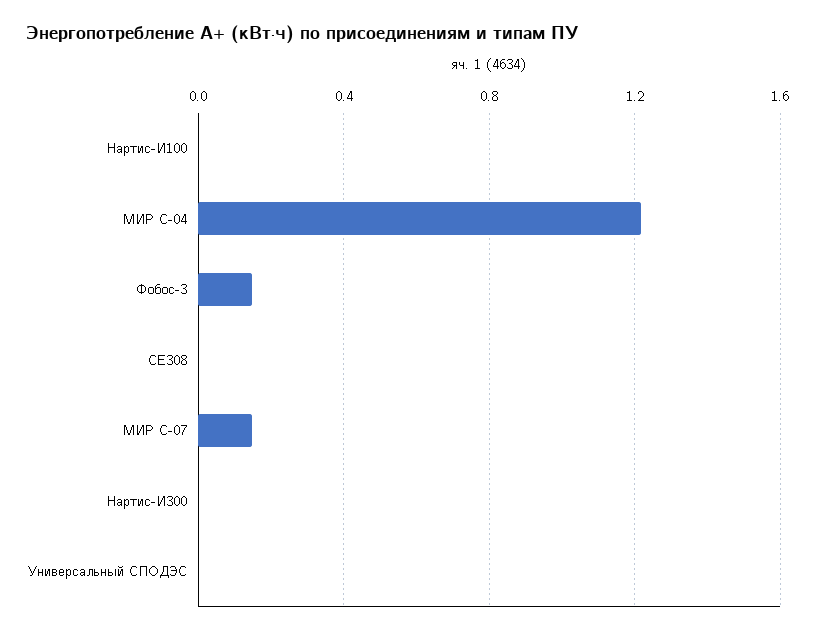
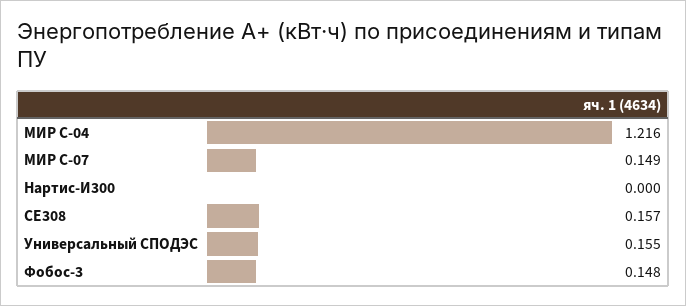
  {
-   "Нартис-И100": 0,
    "МИР С-04": 1.216,
    "Фобос-3": 0.148,
-   "СЕ308": 0,
+   "СЕ308": 0.157,
    "МИР С-07": 0.149,
    "Нартис-И300": 0,
-   "Универсальный СПОДЭС": 0
+   "Универсальный СПОДЭС": 0.155
  }

